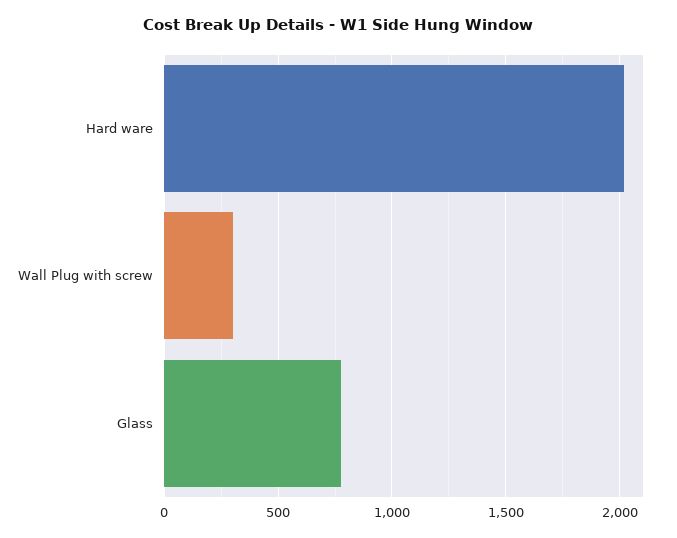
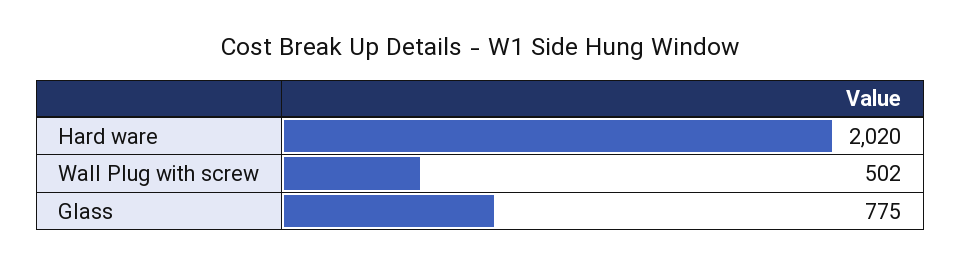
  {
    "Hard ware": 2020,
-   "Wall Plug with screw": 300,
+   "Wall Plug with screw": 502,
    "Glass": 775
  }

